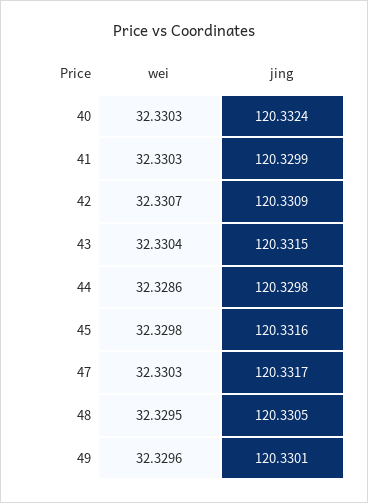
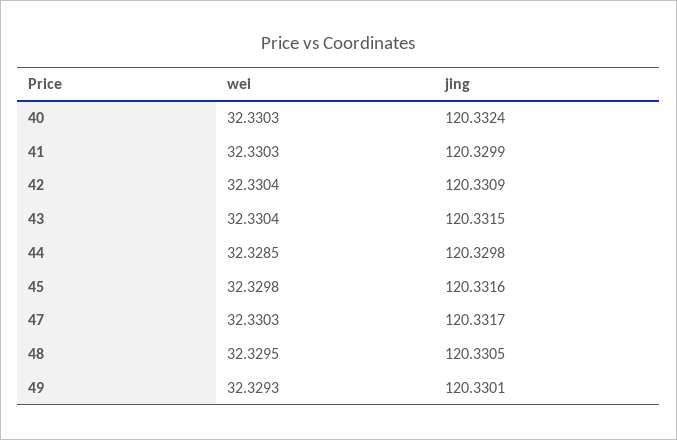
  {
    "wei": {
      "40": 32.3303,
      "41": 32.3303,
-     "42": 32.3307,
+     "42": 32.3304,
      "43": 32.3304,
-     "44": 32.3286,
+     "44": 32.3285,
      "45": 32.3298,
      "47": 32.3303,
      "48": 32.3295,
-     "49": 32.3296
+     "49": 32.3293
    },
    "jing": {
      "40": 120.3324,
      "41": 120.3299,
      "42": 120.3309,
      "43": 120.3315,
      "44": 120.3298,
      "45": 120.3316,
      "47": 120.3317,
      "48": 120.3305,
      "49": 120.3301
    }
  }

